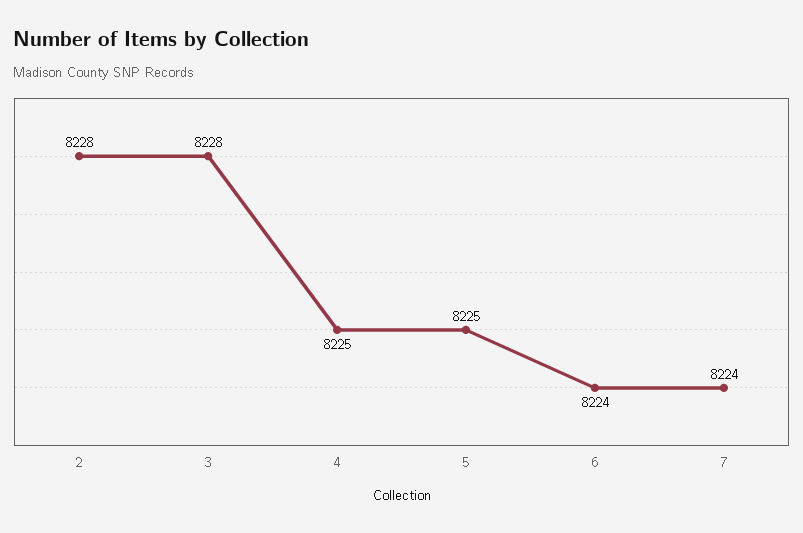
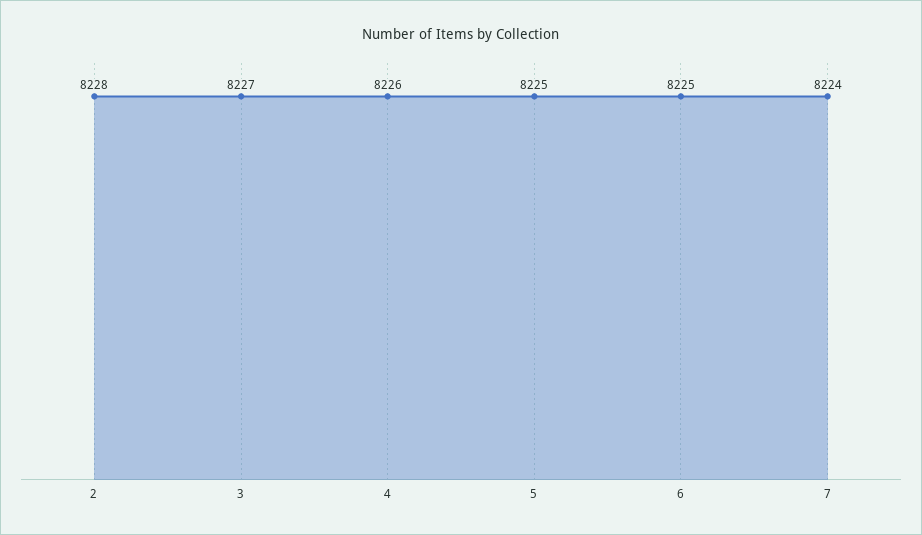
  {
    "2": 8228,
-   "3": 8228,
+   "3": 8227,
-   "4": 8225,
+   "4": 8226,
    "5": 8225,
-   "6": 8224,
+   "6": 8225,
    "7": 8224
  }

